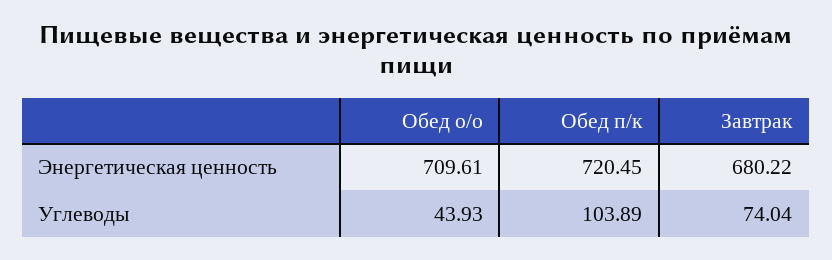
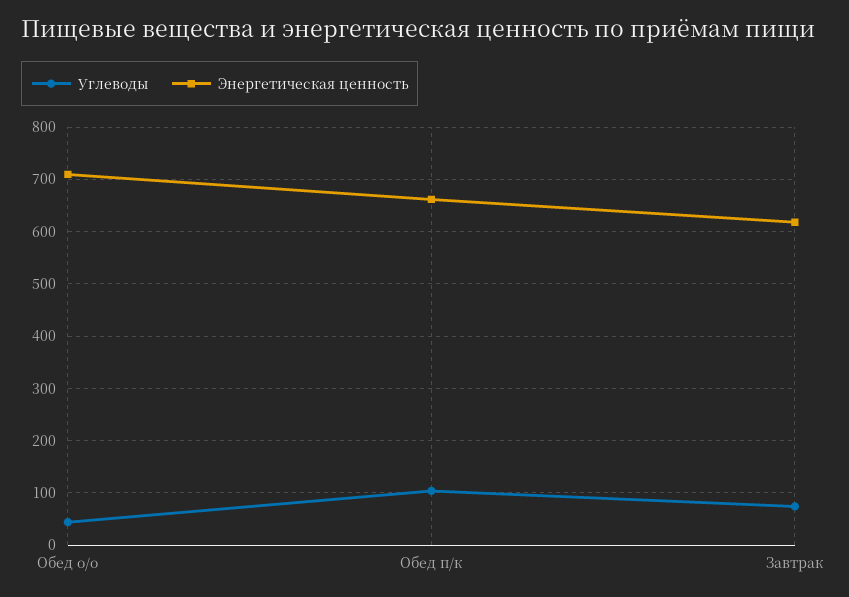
  {
    "Энергетическая ценность": {
      "Обед о/о": 709.61,
-     "Обед п/к": 720.45,
+     "Обед п/к": 660,
-     "Завтрак": 680.22
+     "Завтрак": 620
    },
    "Углеводы": {
      "Обед о/о": 43.93,
      "Обед п/к": 103.89,
      "Завтрак": 74.04
    }
  }

